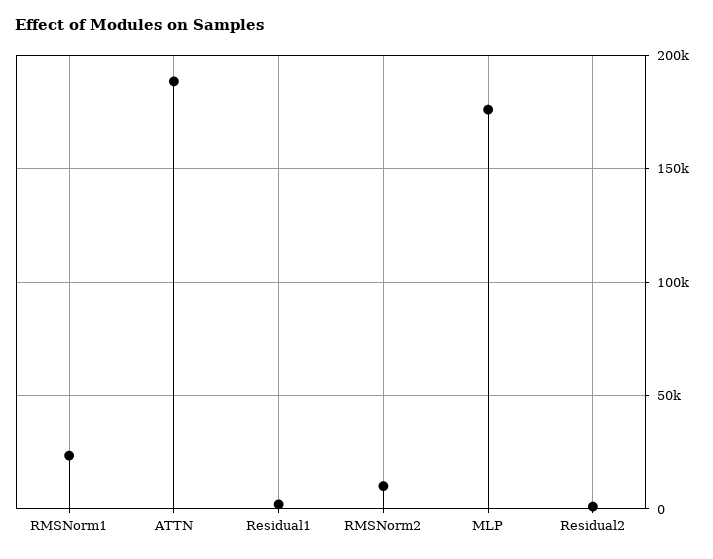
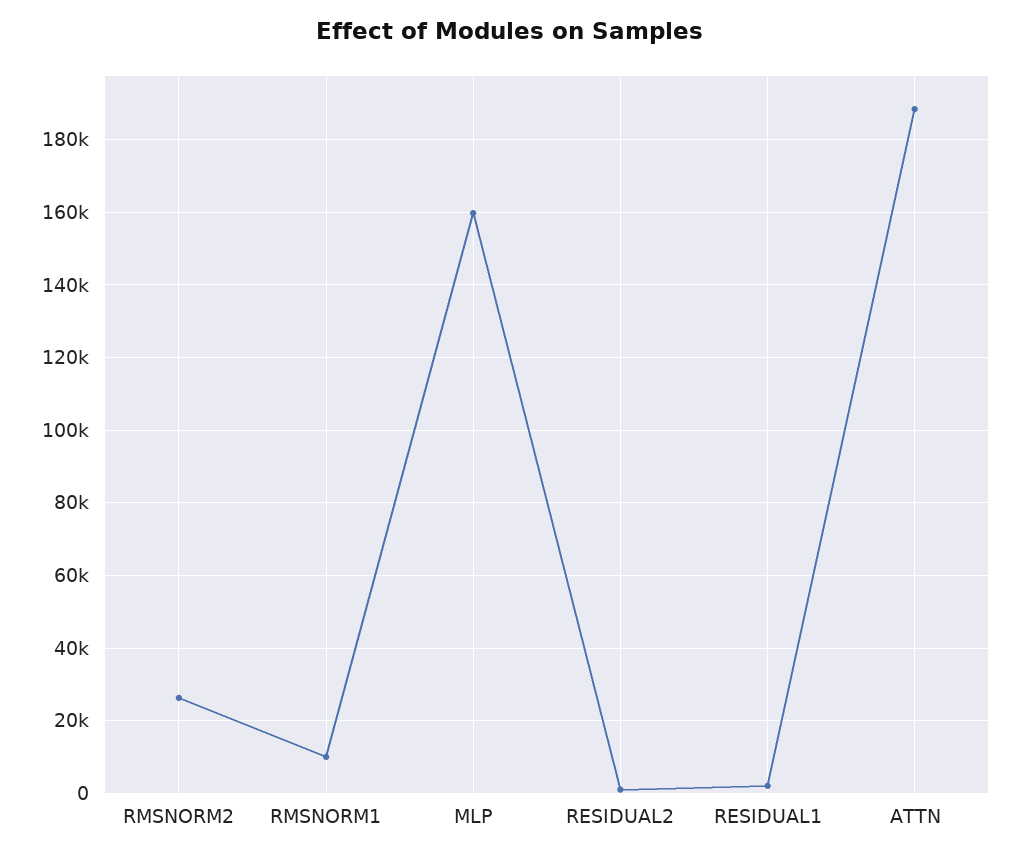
  {
-   "RMSNorm1": 25000,
+   "RMSNorm1": 10000,
    "ATTN": 188000,
    "Residual1": 2000,
-   "RMSNorm2": 10000,
+   "RMSNorm2": 26000,
-   "MLP": 175000,
+   "MLP": 160000,
    "Residual2": 2000
  }

